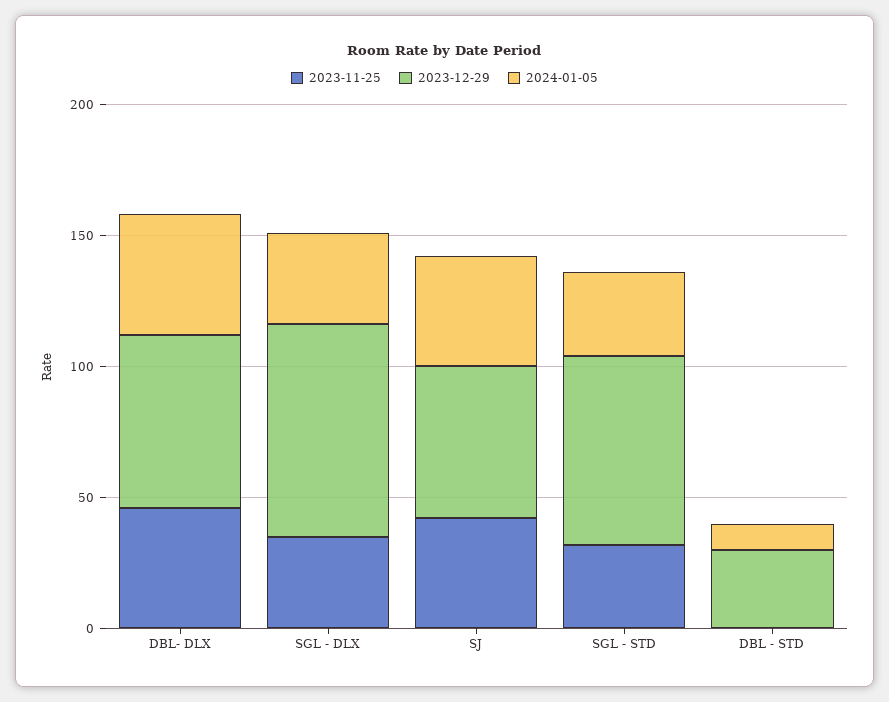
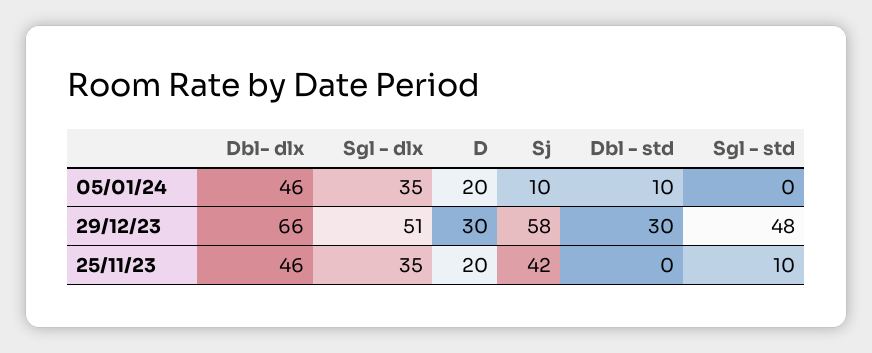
  {
    "2023-11-25": {
      "DBL- DLX": 46,
      "SGL - DLX": 35,
      "SJ": 42,
-     "SGL - STD": 30,
+     "SGL - STD": 10,
-     "DBL - STD": 0
+     "DBL - STD": 0,
+     "D": 20
    },
    "2023-12-29": {
      "DBL- DLX": 66,
-     "SGL - DLX": 80,
+     "SGL - DLX": 51,
      "SJ": 58,
-     "SGL - STD": 70,
+     "SGL - STD": 48,
-     "DBL - STD": 30
+     "DBL - STD": 30,
+     "D": 30
    },
    "2024-01-05": {
      "DBL- DLX": 46,
      "SGL - DLX": 35,
-     "SJ": 40,
+     "SJ": 10,
-     "SGL - STD": 30,
+     "SGL - STD": 0,
-     "DBL - STD": 10
+     "DBL - STD": 10,
+     "D": 20
    }
  }

